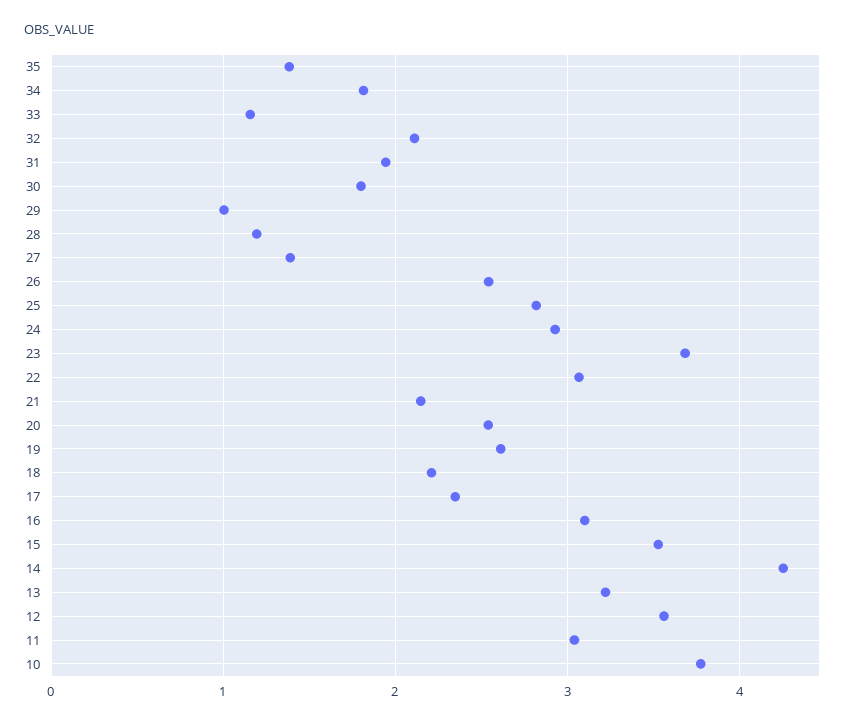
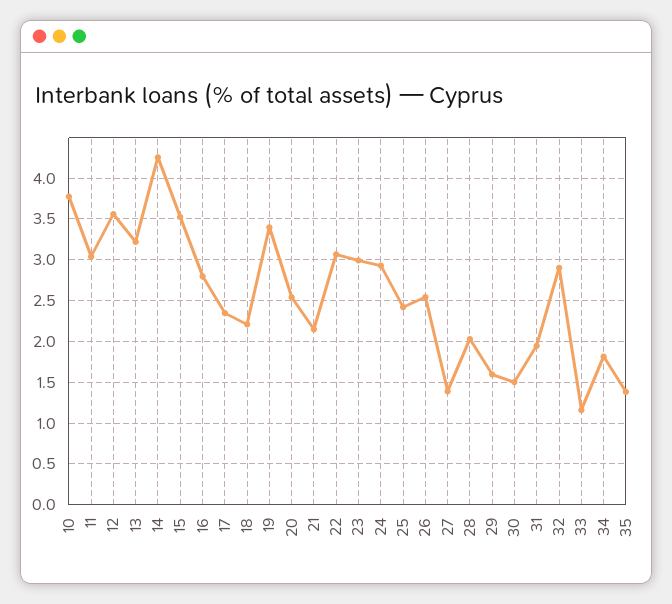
  {
    "35": 1.4,
    "34": 1.8,
    "33": 1.2,
-   "32": 2.1,
+   "32": 2.9,
    "31": 1.9,
-   "30": 1.8,
+   "30": 1.5,
-   "29": 1,
+   "29": 1.6,
-   "28": 1.2,
+   "28": 2,
    "27": 1.4,
    "26": 2.5,
-   "25": 2.8,
+   "25": 2.4,
    "24": 2.9,
-   "23": 3.7,
+   "23": 3,
    "22": 3.1,
    "21": 2.1,
    "20": 2.5,
-   "19": 2.6,
+   "19": 3.4,
    "18": 2.2,
    "17": 2.3,
-   "16": 3.1,
+   "16": 2.8,
    "15": 3.5,
    "14": 4.3,
    "13": 3.2,
    "12": 3.6,
    "11": 3,
    "10": 3.8
  }

